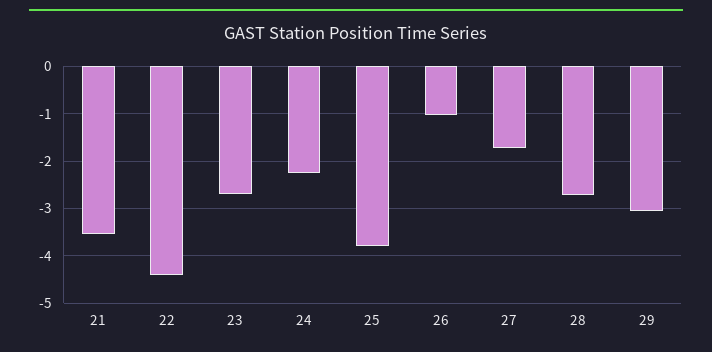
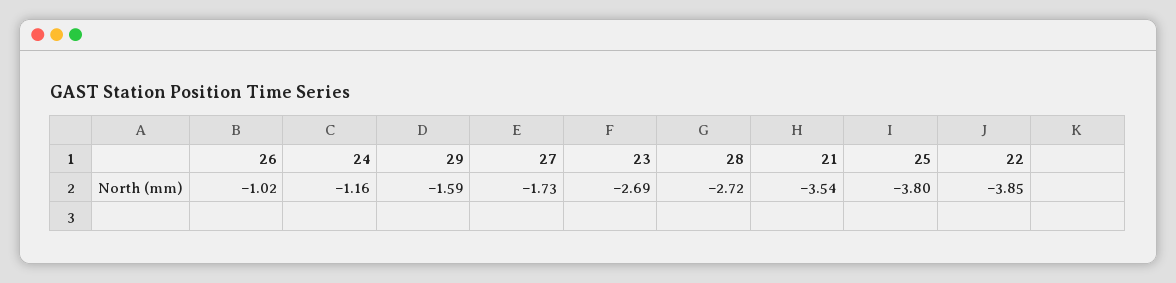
  {
    "21": -3.54,
-   "22": -4.4,
+   "22": -3.85,
    "23": -2.69,
-   "24": -2.2,
+   "24": -1.16,
    "25": -3.8,
    "26": -1.02,
    "27": -1.73,
    "28": -2.72,
-   "29": -3
+   "29": -1.59
  }

